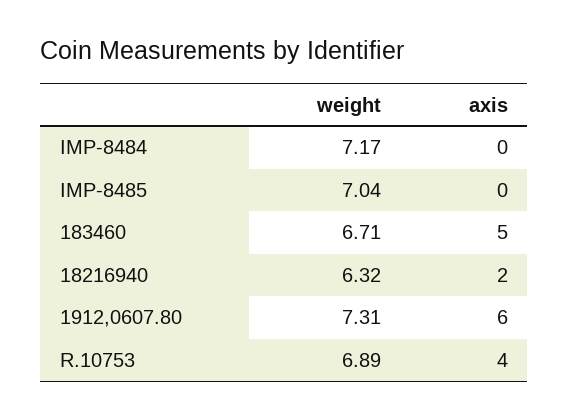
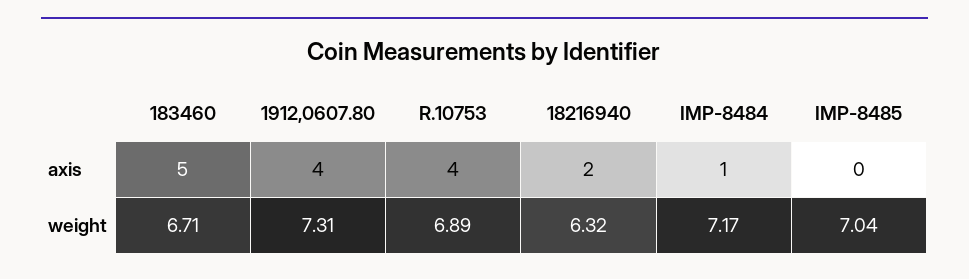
  {
    "weight": {
      "IMP-8484": 7.17,
      "IMP-8485": 7.04,
      "183460": 6.71,
      "18216940": 6.32,
      "1912,0607.80": 7.31,
      "R.10753": 6.89
    },
    "axis": {
-     "IMP-8484": 0,
+     "IMP-8484": 1,
      "IMP-8485": 0,
      "183460": 5,
      "18216940": 2,
-     "1912,0607.80": 6,
+     "1912,0607.80": 4,
      "R.10753": 4
    }
  }

